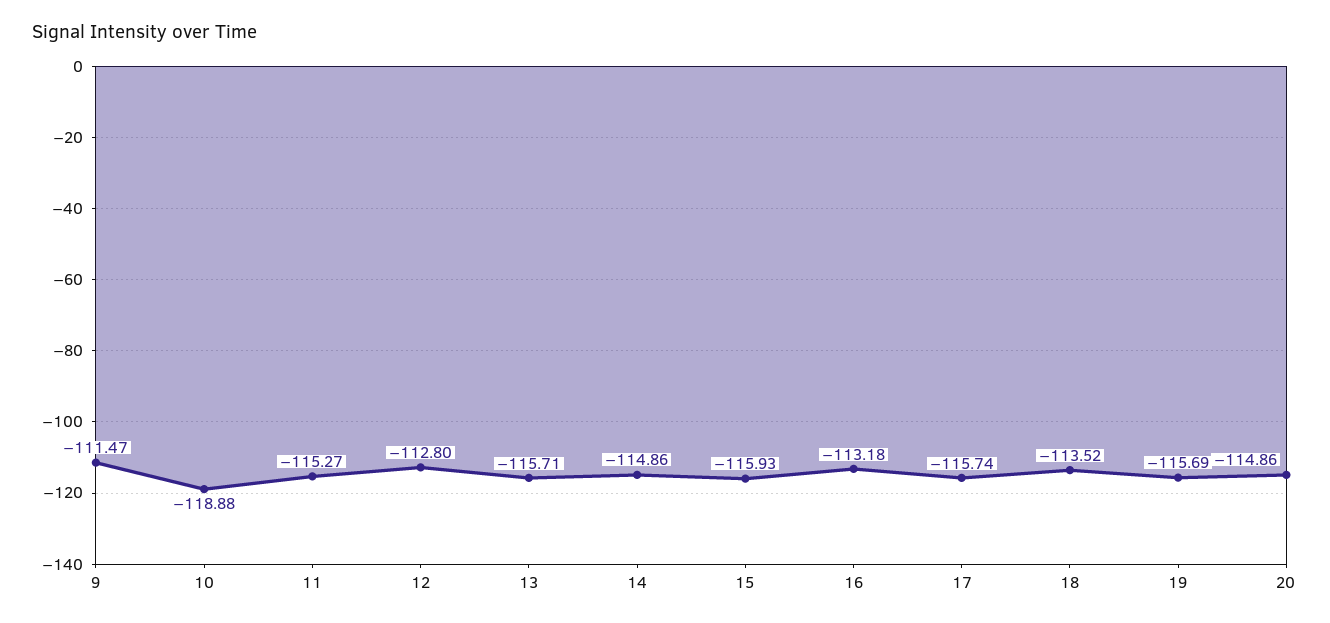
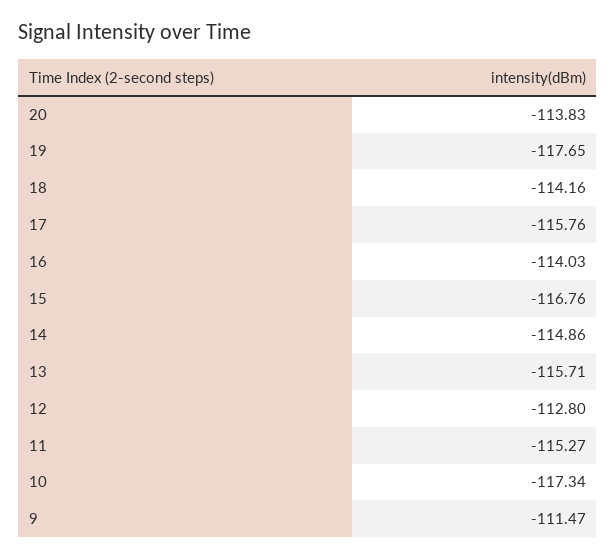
  {
    "9": -111.47,
-   "10": -118.88,
+   "10": -117.34,
    "11": -115.27,
    "12": -112.8,
    "13": -115.71,
    "14": -114.86,
-   "15": -115.93,
+   "15": -116.76,
-   "16": -113.18,
+   "16": -114.03,
-   "17": -115.74,
+   "17": -115.76,
-   "18": -113.52,
+   "18": -114.16,
-   "19": -115.69,
+   "19": -117.65,
-   "20": -114.86
+   "20": -113.83
  }

